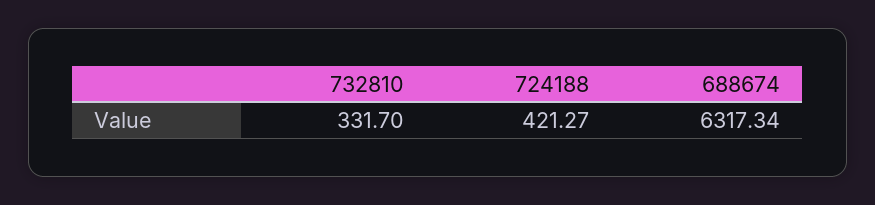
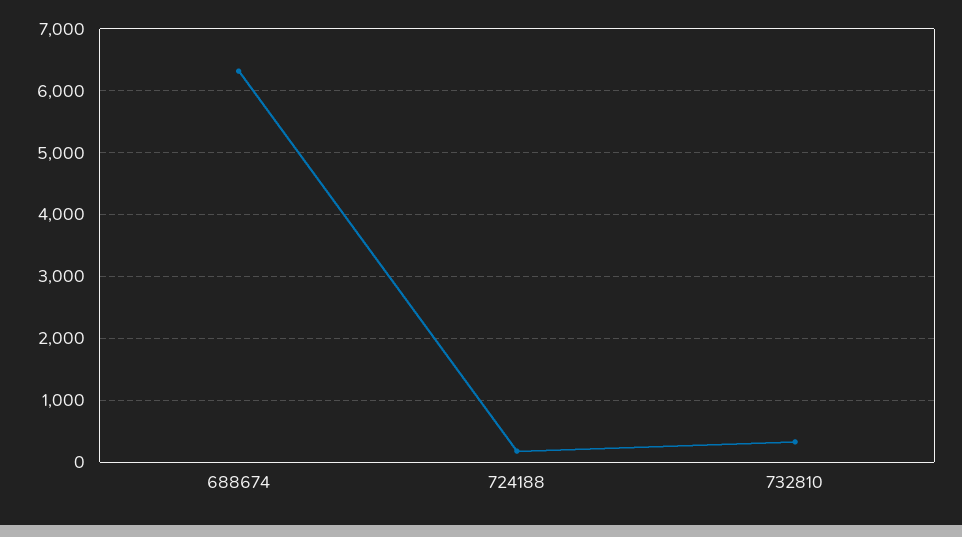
  {
    "732810": 331.7,
-   "724188": 421.27,
+   "724188": 200,
    "688674": 6317.34
  }

